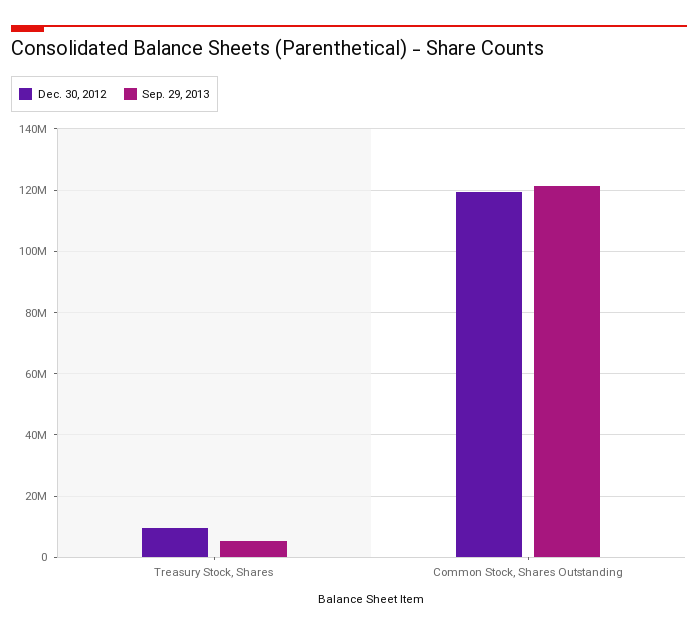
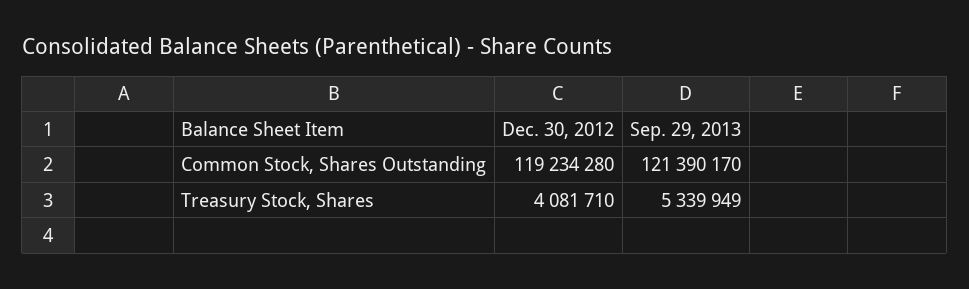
  {
    "Dec. 30, 2012": {
-     "Treasury Stock, Shares": 10000000,
+     "Treasury Stock, Shares": 4081710,
      "Common Stock, Shares Outstanding": 119234280
    },
    "Sep. 29, 2013": {
      "Treasury Stock, Shares": 5339949,
      "Common Stock, Shares Outstanding": 121390170
    }
  }

